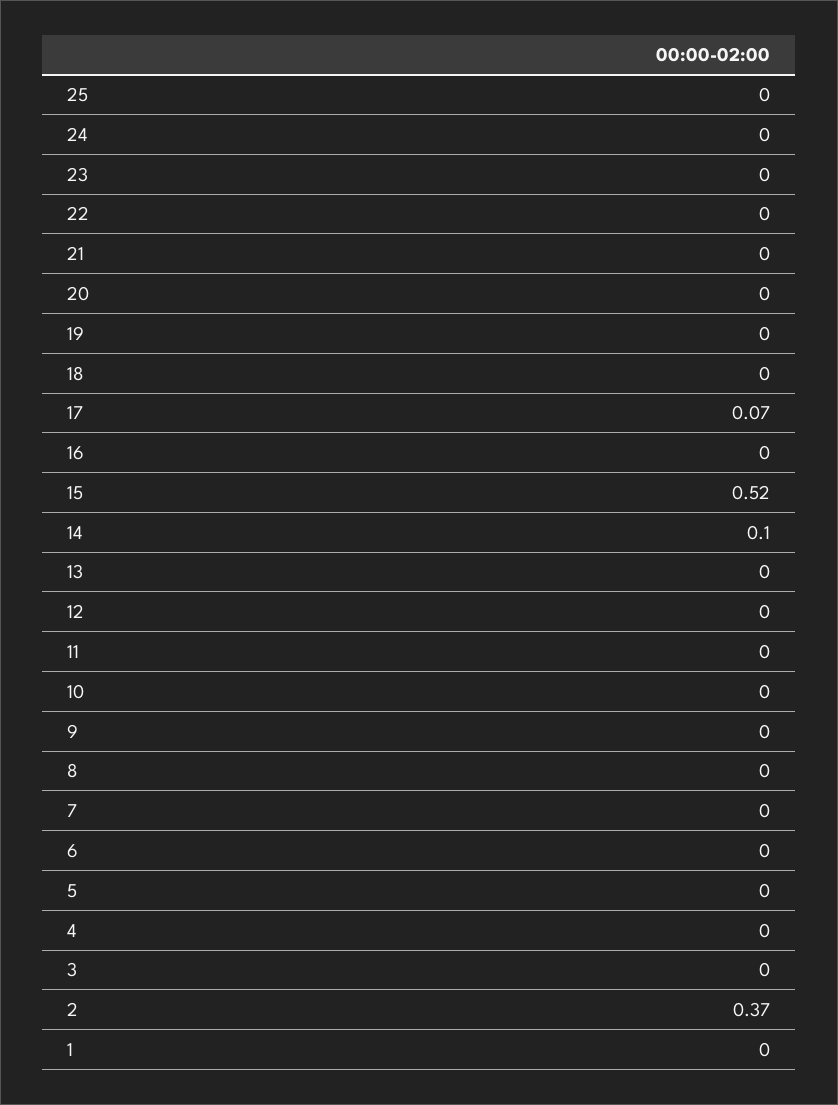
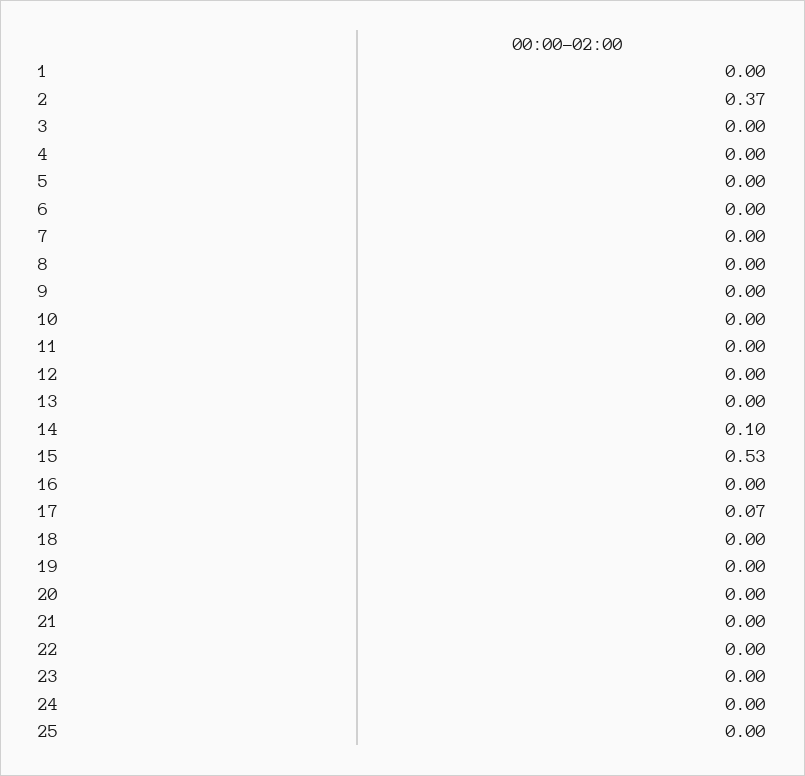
  {
    "25": 0,
    "24": 0,
    "23": 0,
    "22": 0,
    "21": 0,
    "20": 0,
    "19": 0,
    "18": 0,
    "17": 0.07,
    "16": 0,
-   "15": 0.52,
+   "15": 0.53,
    "14": 0.1,
    "13": 0,
    "12": 0,
    "11": 0,
    "10": 0,
    "9": 0,
    "8": 0,
    "7": 0,
    "6": 0,
    "5": 0,
    "4": 0,
    "3": 0,
    "2": 0.37,
    "1": 0
  }

